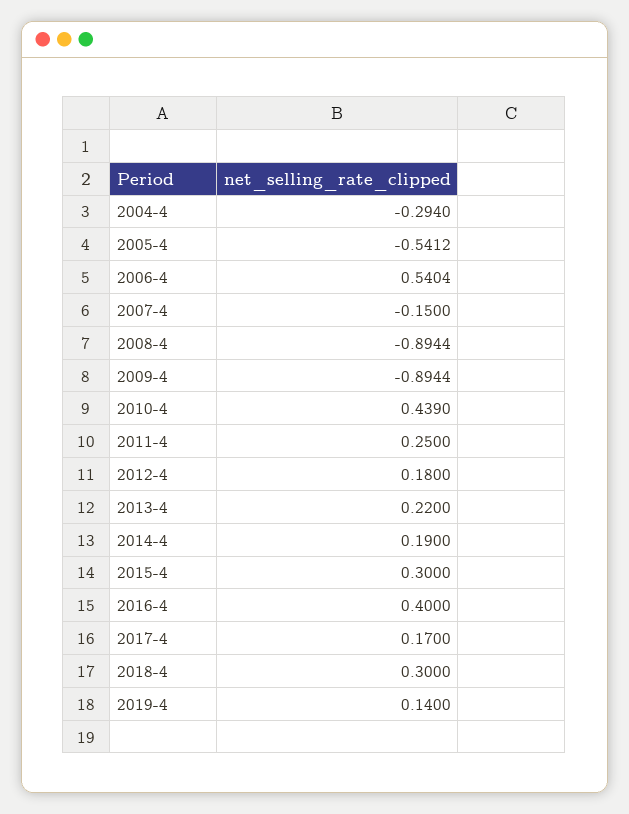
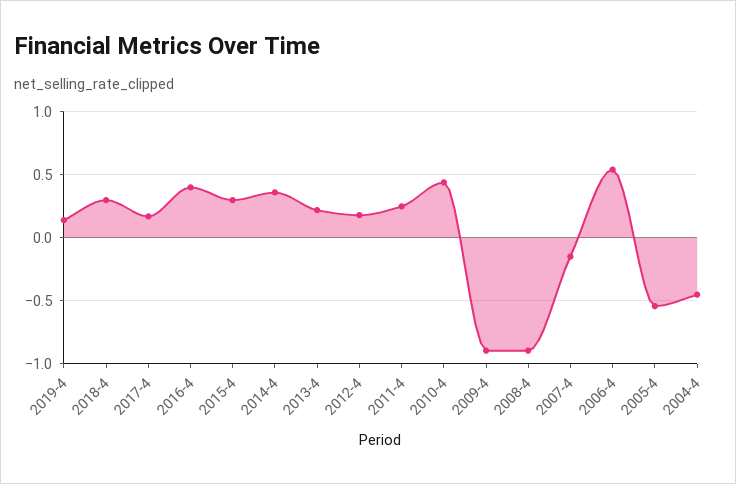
  {
-   "2004-4": -0.294,
+   "2004-4": -0.45,
    "2005-4": -0.5412,
    "2006-4": 0.5404,
    "2007-4": -0.15,
    "2008-4": -0.8944,
    "2009-4": -0.8944,
    "2010-4": 0.439,
    "2011-4": 0.25,
    "2012-4": 0.18,
    "2013-4": 0.22,
-   "2014-4": 0.19,
+   "2014-4": 0.35,
    "2015-4": 0.3,
    "2016-4": 0.4,
    "2017-4": 0.17,
    "2018-4": 0.3,
    "2019-4": 0.14
  }

